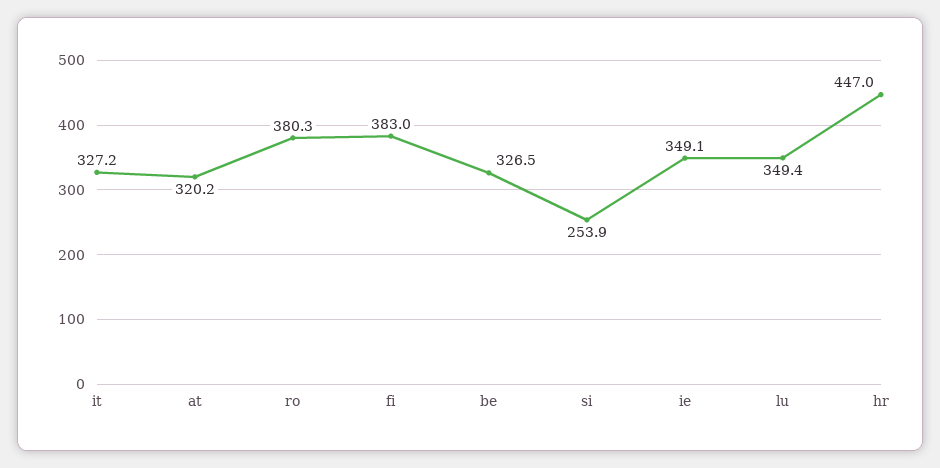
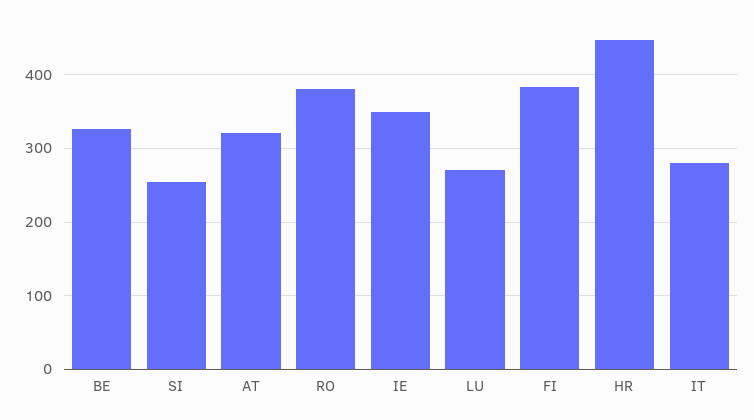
  {
-   "it": 327.2,
+   "it": 280,
    "at": 320.2,
    "ro": 380.3,
    "fi": 383,
    "be": 326.5,
    "si": 253.9,
    "ie": 349.1,
-   "lu": 349.4,
+   "lu": 270,
    "hr": 447
  }

